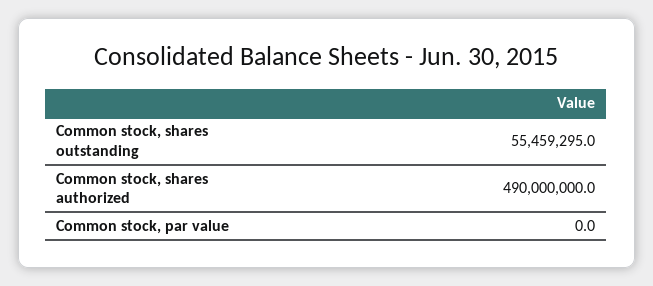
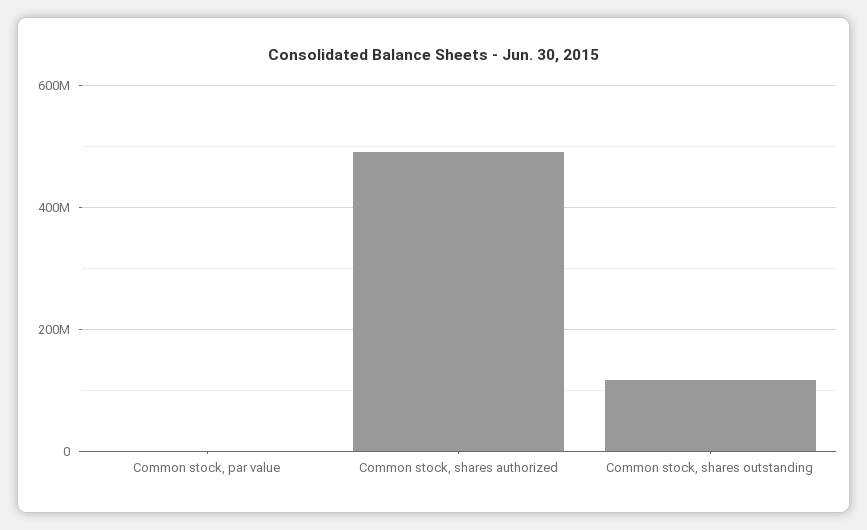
  {
-   "Common stock, shares outstanding": 55459295,
+   "Common stock, shares outstanding": 120000000,
    "Common stock, shares authorized": 490000000,
    "Common stock, par value": 0
  }

